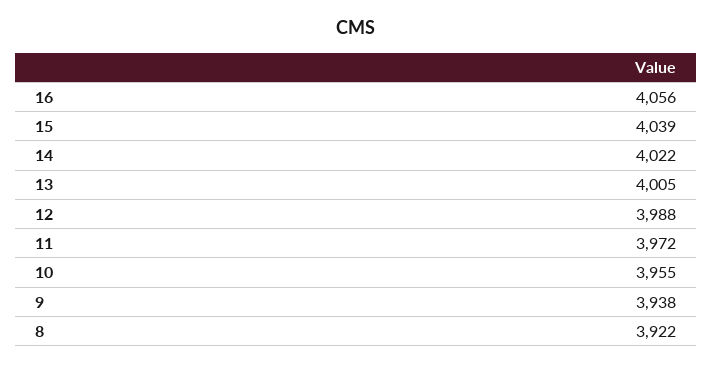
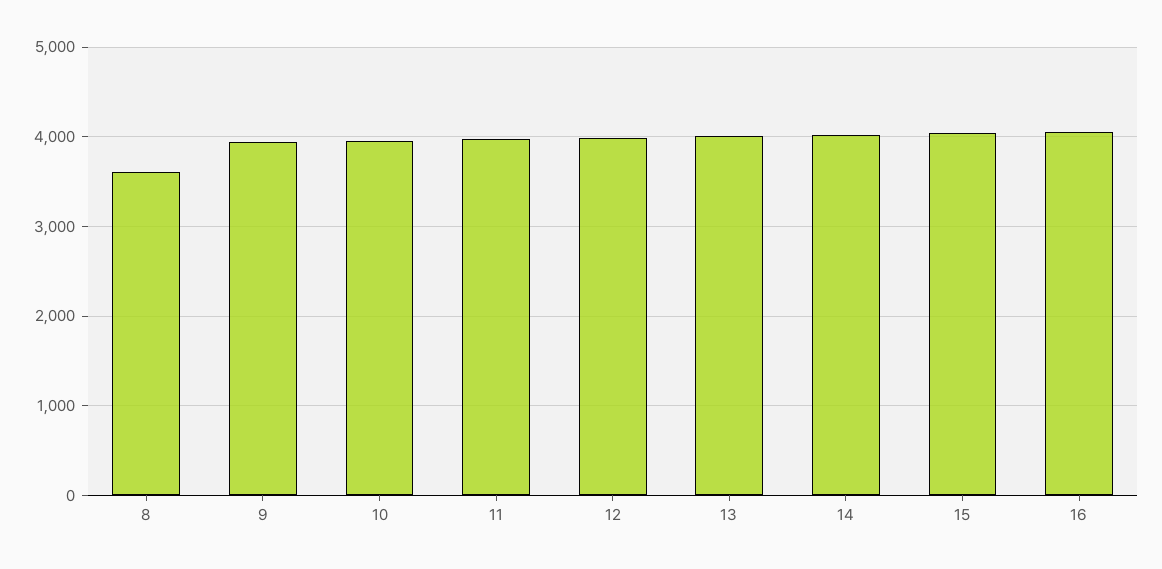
  {
    "16": 4056,
    "15": 4039,
    "14": 4022,
    "13": 4005,
    "12": 3988,
    "11": 3972,
    "10": 3955,
    "9": 3938,
-   "8": 3922
+   "8": 3600
  }

